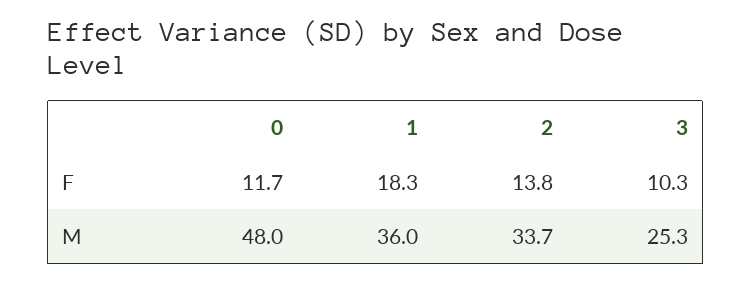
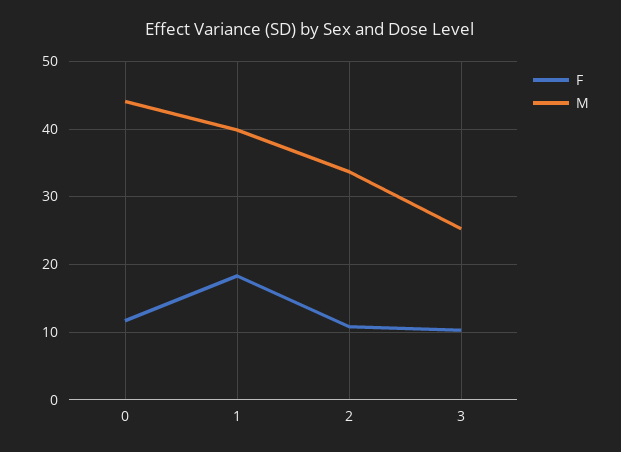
  {
    "F": {
      "0": 11.7,
      "1": 18.3,
-     "2": 13.8,
+     "2": 11,
      "3": 10.3
    },
    "M": {
-     "0": 48,
+     "0": 44,
-     "1": 36,
+     "1": 40,
      "2": 33.7,
      "3": 25.3
    }
  }

